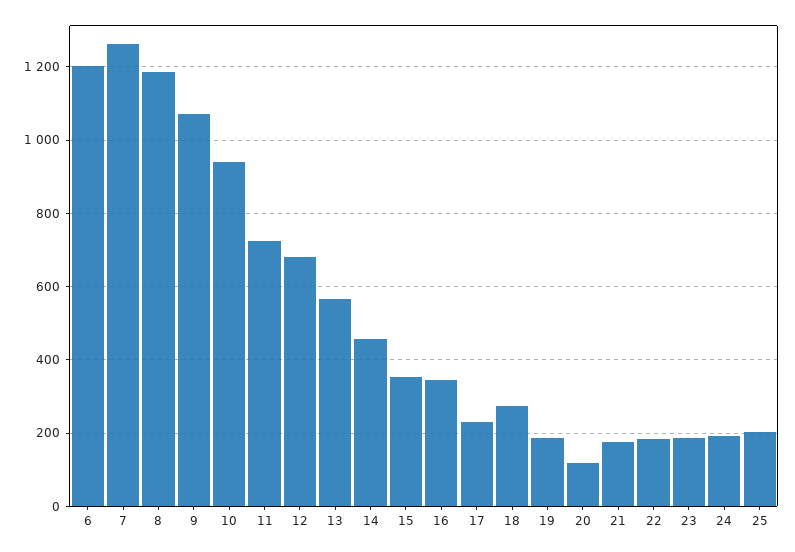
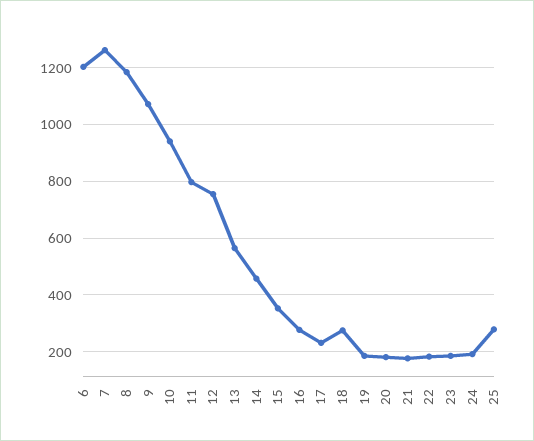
  {
    "6": 1200,
    "7": 1260,
    "8": 1180,
    "9": 1080,
    "10": 940,
-   "11": 720,
+   "11": 800,
-   "12": 680,
+   "12": 750,
    "13": 560,
    "14": 460,
    "15": 360,
-   "16": 340,
+   "16": 275,
    "17": 240,
    "18": 280,
    "19": 180,
-   "20": 120,
+   "20": 175,
    "21": 180,
    "22": 180,
    "23": 180,
    "24": 200,
-   "25": 200
+   "25": 275
  }

